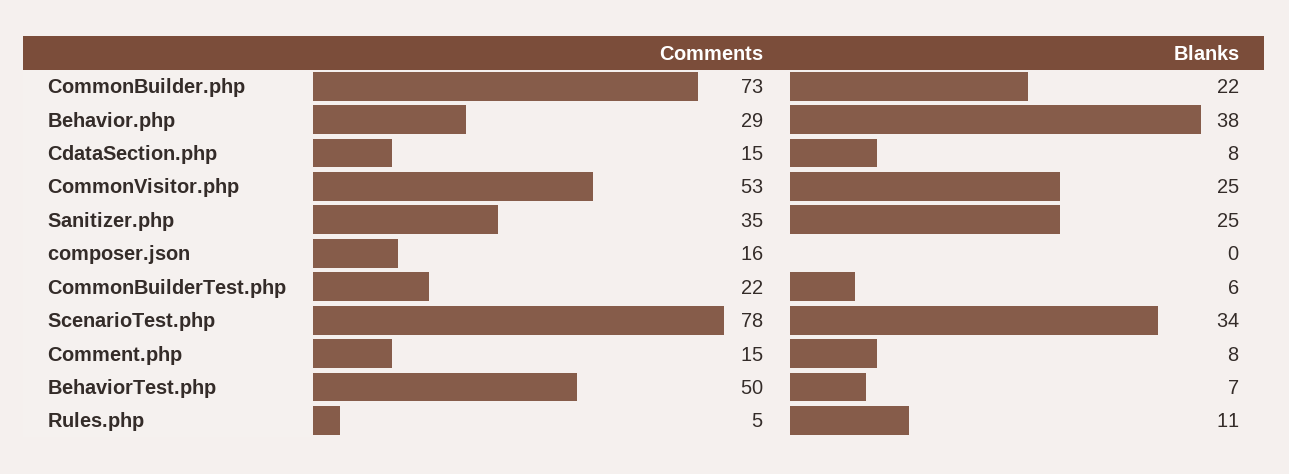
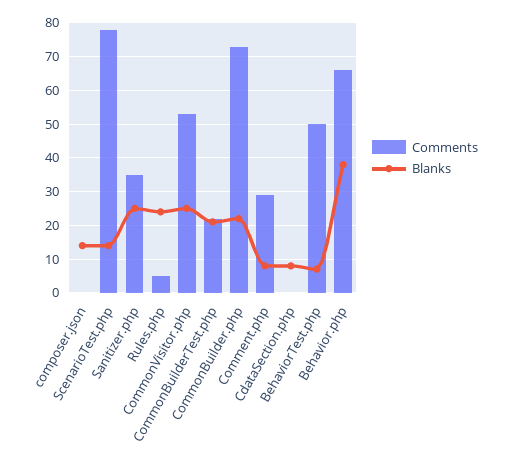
  {
    "Comments": {
      "CommonBuilder.php": 73,
-     "Behavior.php": 29,
+     "Behavior.php": 65,
-     "CdataSection.php": 15,
+     "CdataSection.php": 0,
      "CommonVisitor.php": 53,
      "Sanitizer.php": 35,
-     "composer.json": 16,
+     "composer.json": 0,
      "CommonBuilderTest.php": 22,
      "ScenarioTest.php": 78,
-     "Comment.php": 15,
+     "Comment.php": 30,
      "BehaviorTest.php": 50,
      "Rules.php": 5
    },
    "Blanks": {
      "CommonBuilder.php": 22,
      "Behavior.php": 38,
      "CdataSection.php": 8,
      "CommonVisitor.php": 25,
      "Sanitizer.php": 25,
-     "composer.json": 0,
+     "composer.json": 15,
-     "CommonBuilderTest.php": 6,
+     "CommonBuilderTest.php": 20,
-     "ScenarioTest.php": 34,
+     "ScenarioTest.php": 15,
      "Comment.php": 8,
      "BehaviorTest.php": 7,
-     "Rules.php": 11
+     "Rules.php": 25
    }
  }

